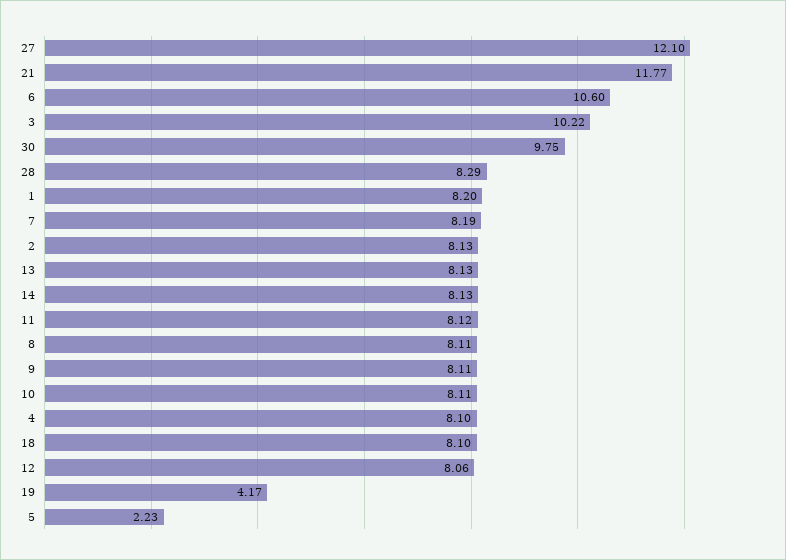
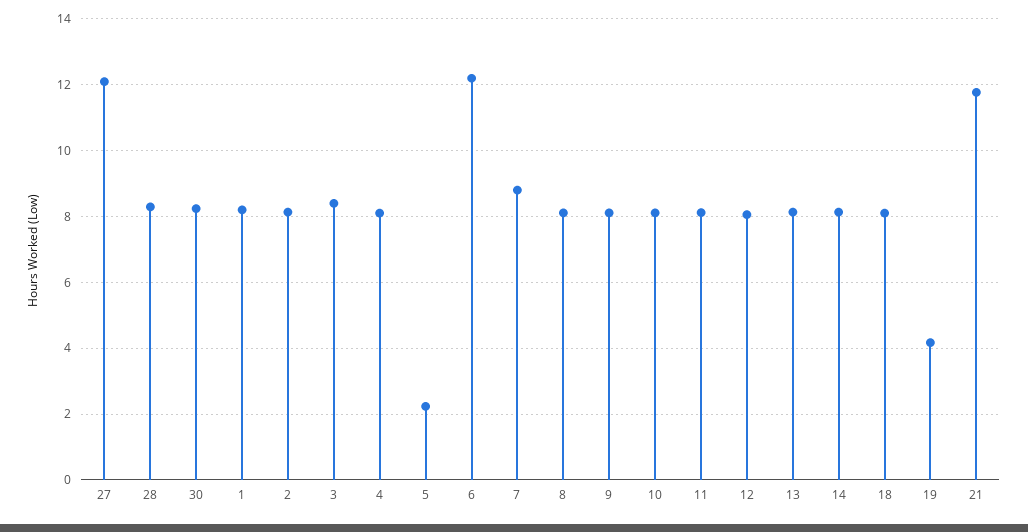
  {
    "27": 12.1,
    "21": 11.77,
-   "6": 10.6,
+   "6": 12.2,
-   "3": 10.22,
+   "3": 8.4,
-   "30": 9.75,
+   "30": 8.2,
    "28": 8.29,
    "1": 8.2,
-   "7": 8.19,
+   "7": 8.8,
    "2": 8.13,
    "13": 8.13,
    "14": 8.13,
    "11": 8.12,
    "8": 8.11,
    "9": 8.11,
    "10": 8.11,
    "4": 8.1,
    "18": 8.1,
    "12": 8.06,
    "19": 4.17,
    "5": 2.23
  }

